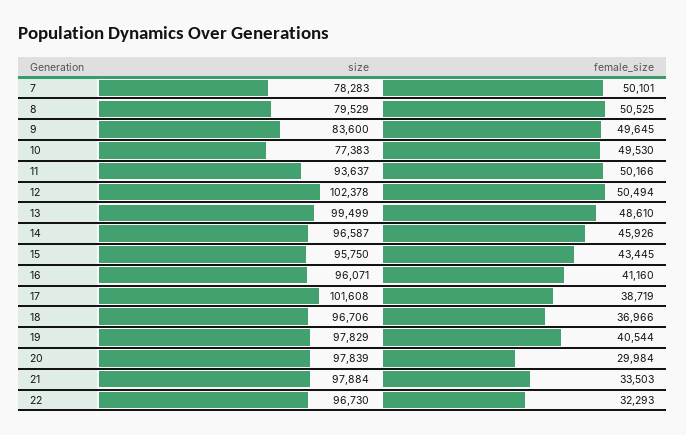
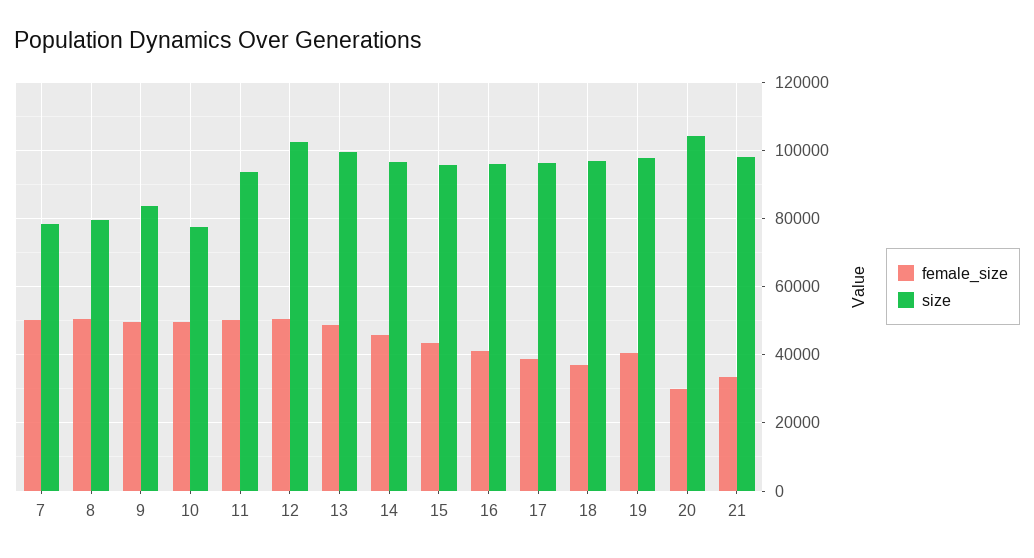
  {
    "size": {
      "7": 78283,
      "8": 79529,
      "9": 83600,
      "10": 77383,
      "11": 93637,
      "12": 102378,
      "13": 99499,
      "14": 96587,
      "15": 95750,
      "16": 96071,
-     "17": 101608,
+     "17": 96000,
      "18": 96706,
      "19": 97829,
-     "20": 97839,
+     "20": 104000,
-     "21": 97884,
+     "21": 97884
-     "22": 96730
    },
    "female_size": {
      "7": 50101,
      "8": 50525,
      "9": 49645,
      "10": 49530,
      "11": 50166,
      "12": 50494,
      "13": 48610,
      "14": 45926,
      "15": 43445,
      "16": 41160,
      "17": 38719,
      "18": 36966,
      "19": 40544,
      "20": 29984,
-     "21": 33503,
+     "21": 33503
-     "22": 32293
    }
  }

